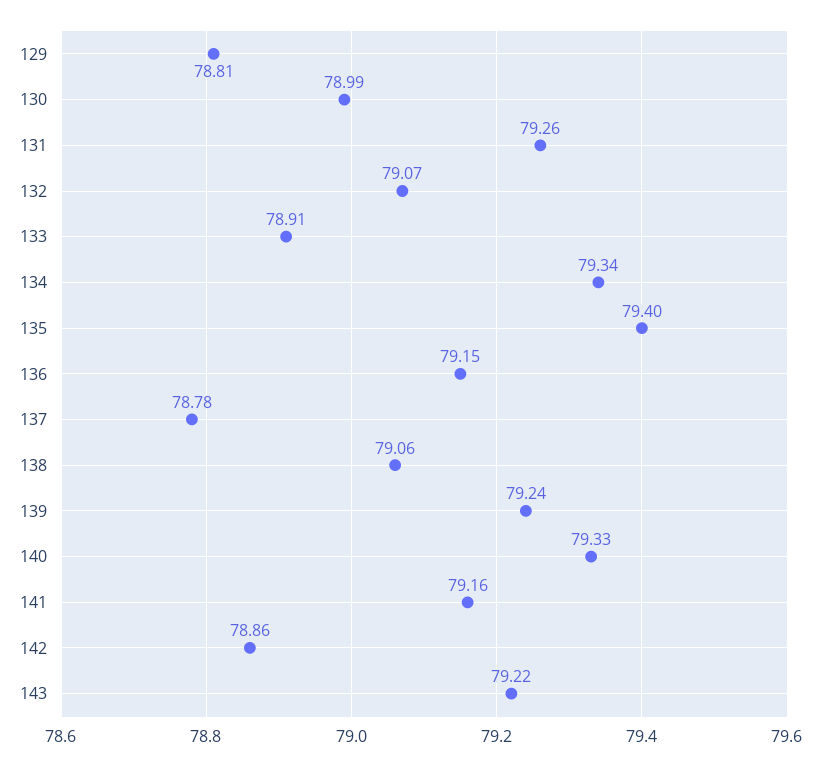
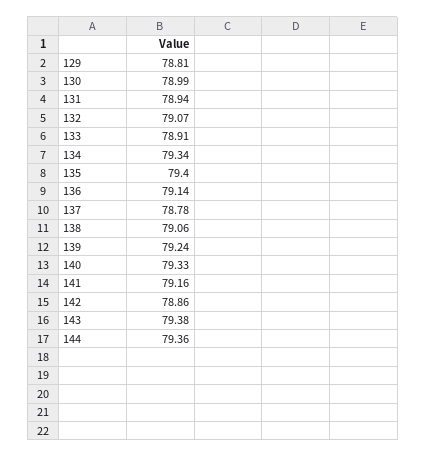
  {
    "129": 78.81,
    "130": 78.99,
-   "131": 79.26,
+   "131": 78.94,
    "132": 79.07,
    "133": 78.91,
    "134": 79.34,
    "135": 79.4,
-   "136": 79.15,
+   "136": 79.14,
    "137": 78.78,
    "138": 79.06,
    "139": 79.24,
    "140": 79.33,
    "141": 79.16,
    "142": 78.86,
-   "143": 79.22
+   "143": 79.38,
+   "144": 79.36
  }

